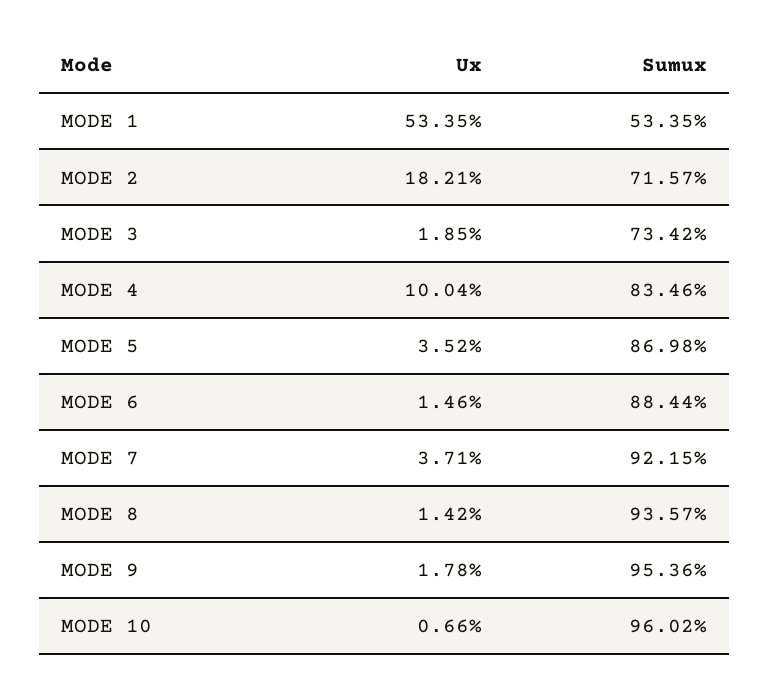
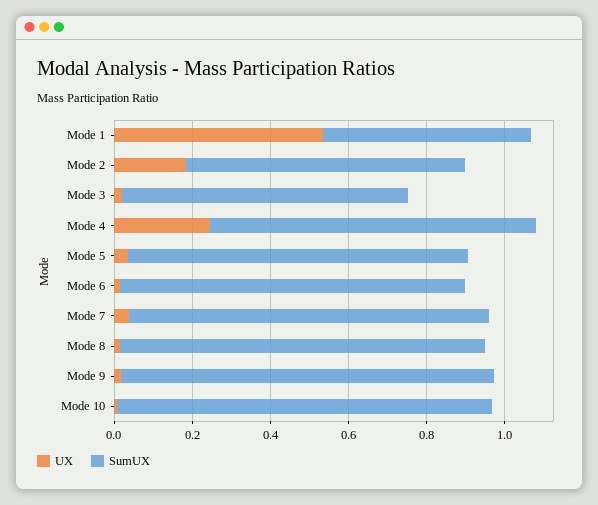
  {
    "Ux": {
      "MODE 1": 0.5335,
      "MODE 2": 0.1821,
      "MODE 3": 0.0185,
-     "MODE 4": 0.1004,
+     "MODE 4": 0.25,
      "MODE 5": 0.0352,
      "MODE 6": 0.0146,
      "MODE 7": 0.0371,
      "MODE 8": 0.0142,
      "MODE 9": 0.0178,
      "MODE 10": 0.0066
    },
    "Sumux": {
      "MODE 1": 0.5335,
      "MODE 2": 0.7157,
      "MODE 3": 0.7342,
      "MODE 4": 0.8346,
      "MODE 5": 0.8698,
      "MODE 6": 0.8844,
      "MODE 7": 0.9215,
      "MODE 8": 0.9357,
      "MODE 9": 0.9536,
      "MODE 10": 0.9602
    }
  }

